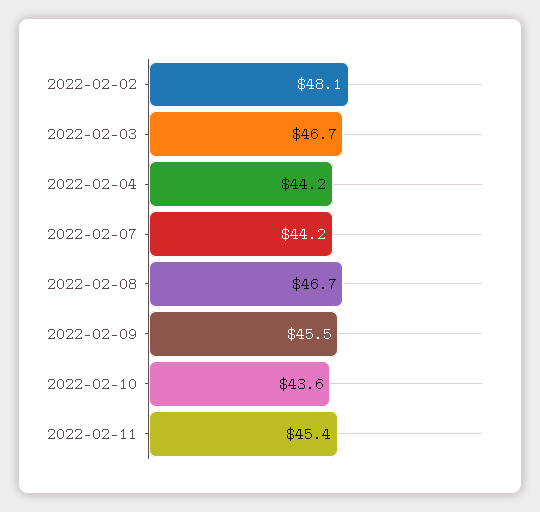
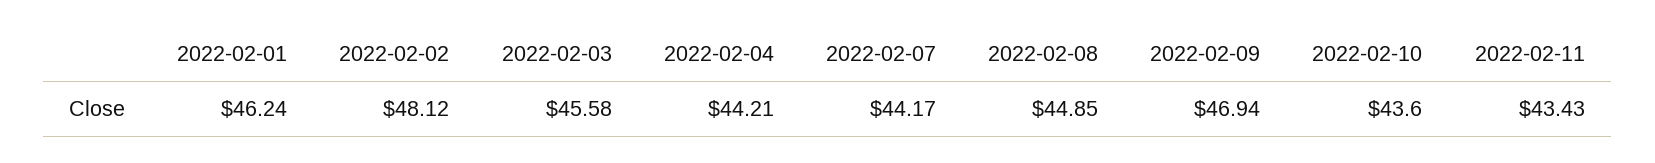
  {
    "2022-02-02": 48.12,
-   "2022-02-03": 46.7,
+   "2022-02-03": 45.58,
    "2022-02-04": 44.21,
    "2022-02-07": 44.17,
-   "2022-02-08": 46.7,
+   "2022-02-08": 44.85,
-   "2022-02-09": 45.5,
+   "2022-02-09": 46.94,
    "2022-02-10": 43.6,
-   "2022-02-11": 45.4
+   "2022-02-11": 43.43,
+   "2022-02-01": 46.24
  }

